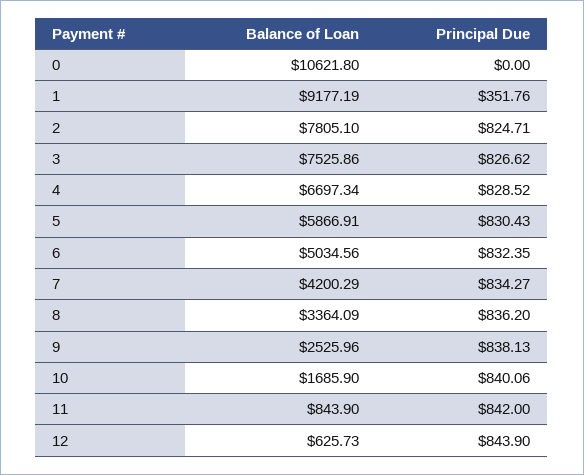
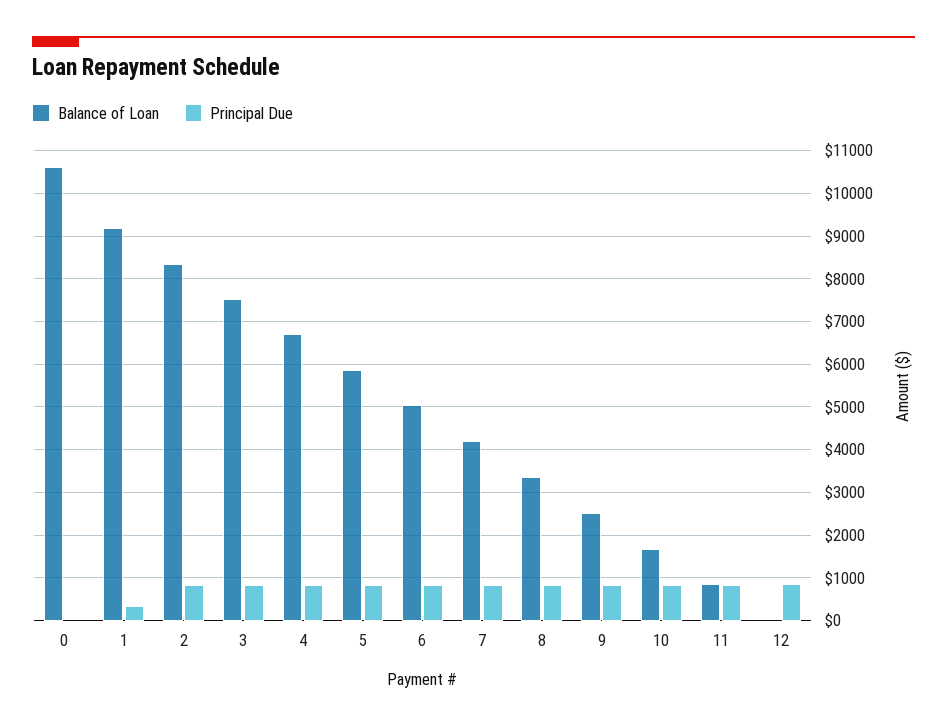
  {
    "Balance of Loan": {
      "0": 10621.8,
      "1": 9177.19,
-     "2": 7805.1,
+     "2": 8400,
      "3": 7525.86,
      "4": 6697.34,
      "5": 5866.91,
      "6": 5034.56,
      "7": 4200.29,
      "8": 3364.09,
      "9": 2525.96,
      "10": 1685.9,
      "11": 843.9,
-     "12": 625.73
+     "12": 0
    },
    "Principal Due": {
      "0": 0,
      "1": 351.76,
      "2": 824.71,
      "3": 826.62,
      "4": 828.52,
      "5": 830.43,
      "6": 832.35,
      "7": 834.27,
      "8": 836.2,
      "9": 838.13,
      "10": 840.06,
      "11": 842,
      "12": 843.9
    }
  }

